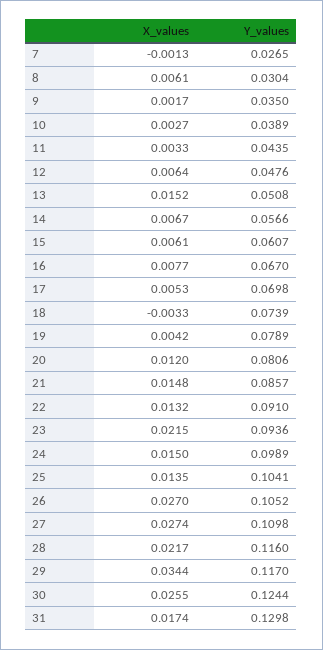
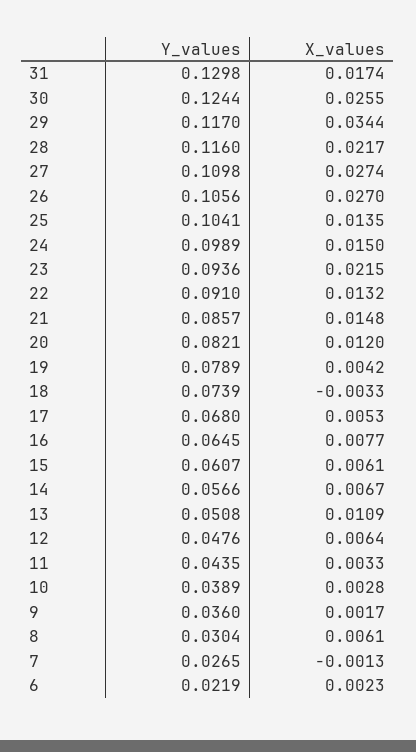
  {
    "X_values": {
      "7": -0.0013,
      "8": 0.0061,
      "9": 0.0017,
-     "10": 0.0027,
+     "10": 0.0028,
      "11": 0.0033,
      "12": 0.0064,
-     "13": 0.0152,
+     "13": 0.0109,
      "14": 0.0067,
      "15": 0.0061,
      "16": 0.0077,
      "17": 0.0053,
      "18": -0.0033,
      "19": 0.0042,
      "20": 0.012,
      "21": 0.0148,
      "22": 0.0132,
      "23": 0.0215,
      "24": 0.015,
      "25": 0.0135,
      "26": 0.027,
      "27": 0.0274,
      "28": 0.0217,
      "29": 0.0344,
      "30": 0.0255,
-     "31": 0.0174
+     "31": 0.0174,
+     "6": 0.0023
    },
    "Y_values": {
      "7": 0.0265,
      "8": 0.0304,
-     "9": 0.035,
+     "9": 0.036,
      "10": 0.0389,
      "11": 0.0435,
      "12": 0.0476,
      "13": 0.0508,
      "14": 0.0566,
      "15": 0.0607,
-     "16": 0.067,
+     "16": 0.0645,
-     "17": 0.0698,
+     "17": 0.068,
      "18": 0.0739,
      "19": 0.0789,
-     "20": 0.0806,
+     "20": 0.0821,
      "21": 0.0857,
      "22": 0.091,
      "23": 0.0936,
      "24": 0.0989,
      "25": 0.1041,
-     "26": 0.1052,
+     "26": 0.1056,
      "27": 0.1098,
      "28": 0.116,
      "29": 0.117,
      "30": 0.1244,
-     "31": 0.1298
+     "31": 0.1298,
+     "6": 0.0219
    }
  }

